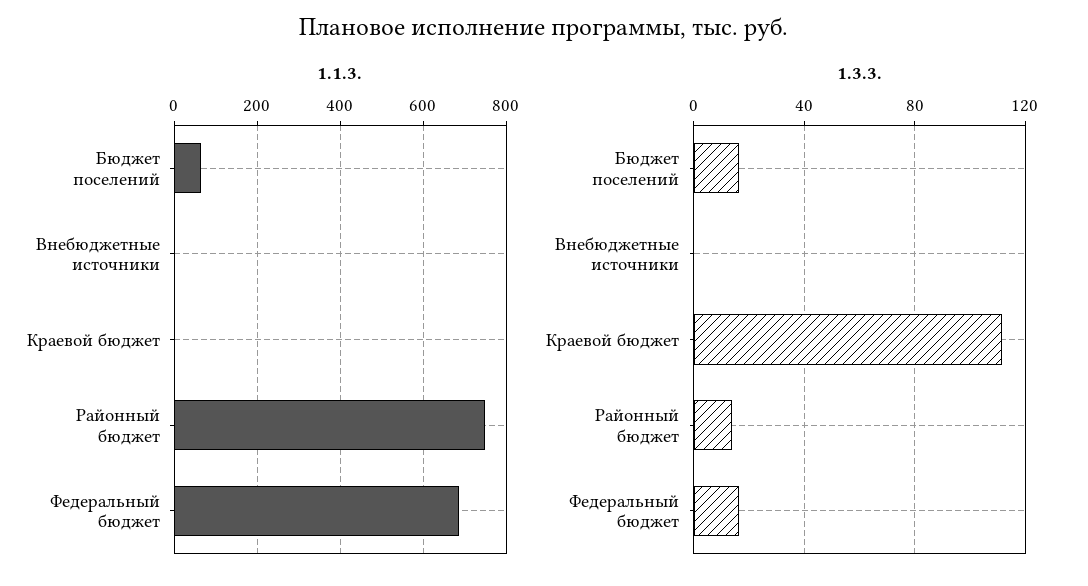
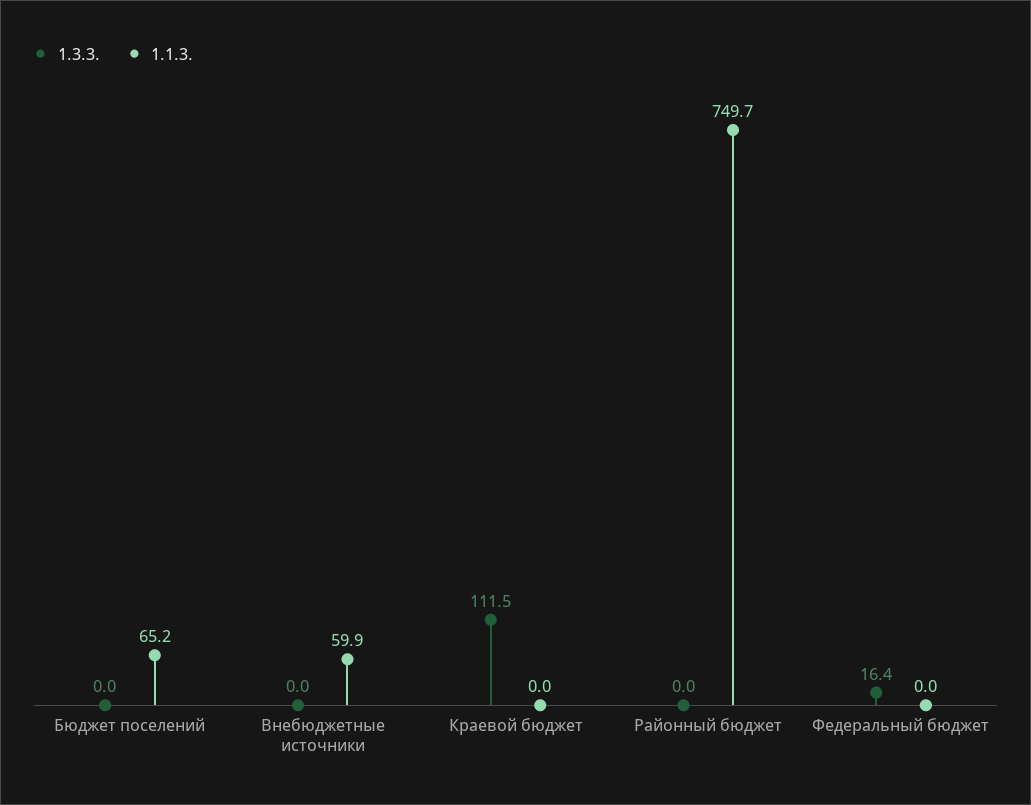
  {
    "1.1.3.": {
      "Бюджет поселений": 65.2,
-     "Внебюджетные источники": 0,
+     "Внебюджетные источники": 59.9,
      "Краевой бюджет": 0,
      "Районный бюджет": 749.7,
-     "Федеральный бюджет": 680
+     "Федеральный бюджет": 0
    },
    "1.3.3.": {
-     "Бюджет поселений": 15,
+     "Бюджет поселений": 0,
      "Внебюджетные источники": 0,
      "Краевой бюджет": 111.5,
-     "Районный бюджет": 15,
+     "Районный бюджет": 0,
      "Федеральный бюджет": 16.4
    }
  }

